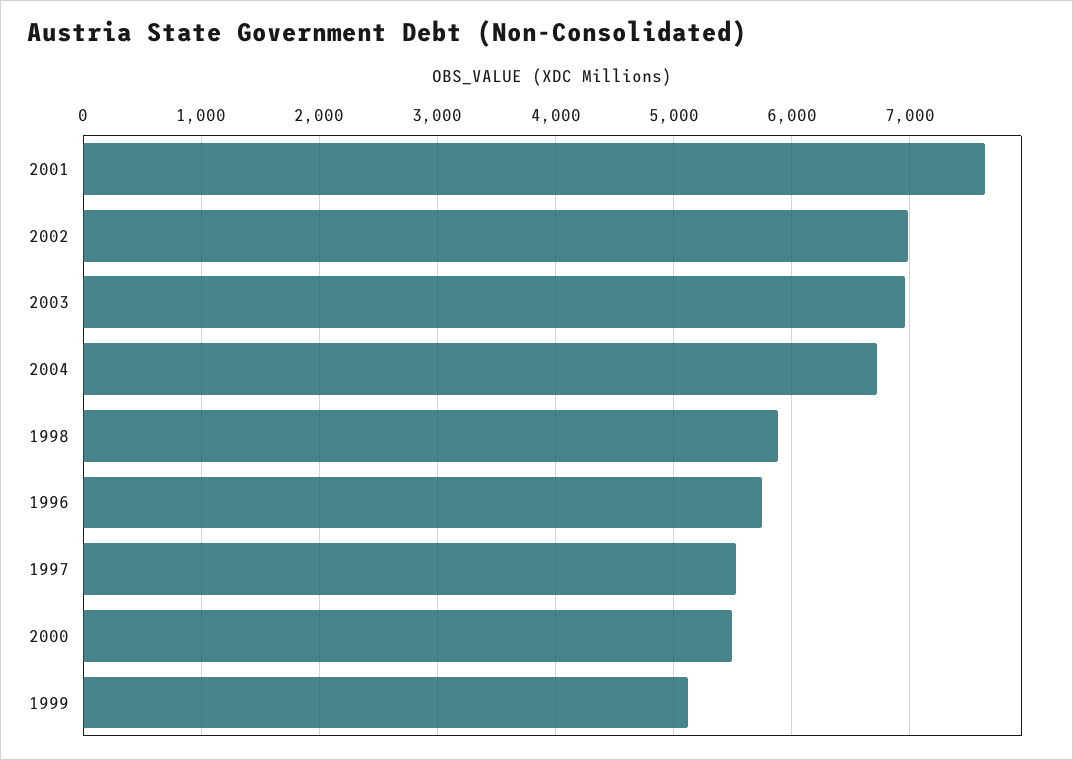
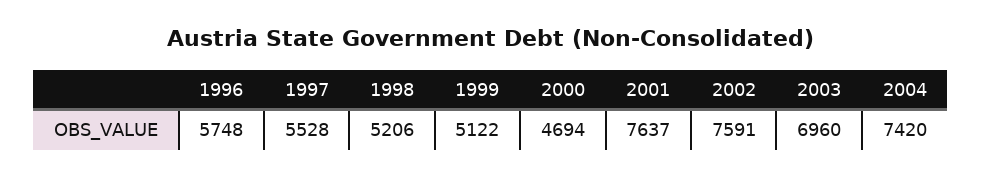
  {
    "2001": 7637,
-   "2002": 7000,
+   "2002": 7591,
    "2003": 6960,
-   "2004": 6700,
+   "2004": 7420,
-   "1998": 5900,
+   "1998": 5206,
    "1996": 5748,
    "1997": 5528,
-   "2000": 5500,
+   "2000": 4694,
    "1999": 5122
  }

